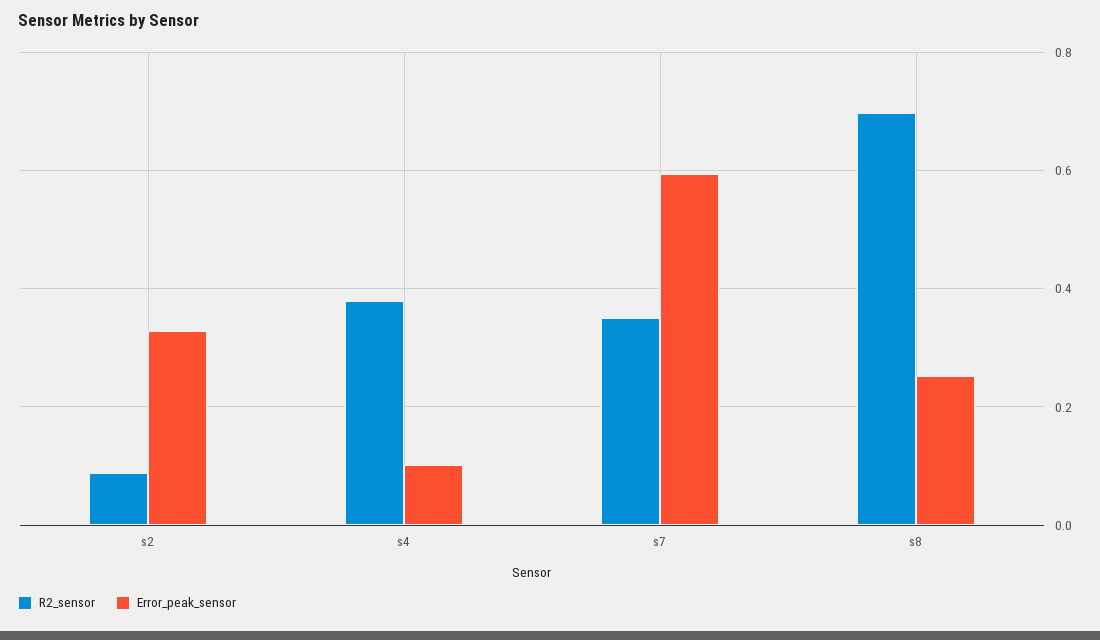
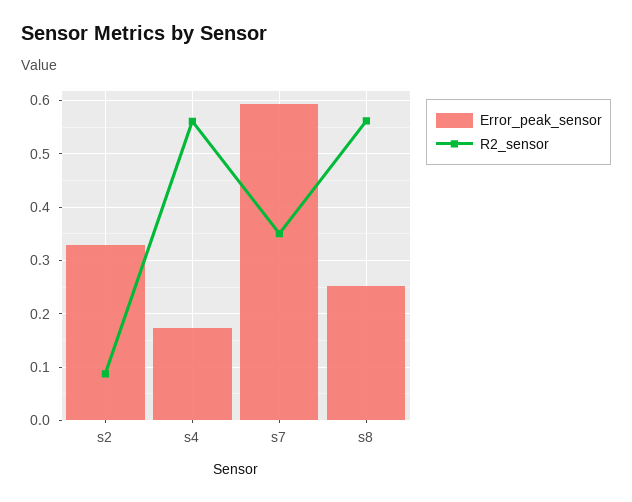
  {
    "R2_sensor": {
      "s2": 0.08,
-     "s4": 0.38,
+     "s4": 0.56,
      "s7": 0.36,
-     "s8": 0.7
+     "s8": 0.56
    },
    "Error_peak_sensor": {
      "s2": 0.32,
-     "s4": 0.1,
+     "s4": 0.18,
      "s7": 0.6,
      "s8": 0.26
    }
  }

